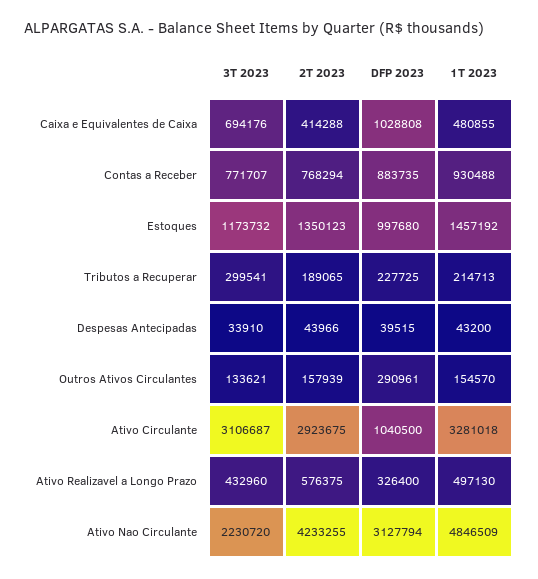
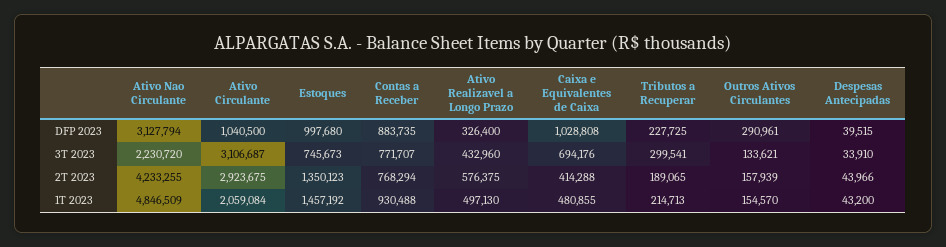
  {
    "3T 2023": {
      "Caixa e Equivalentes de Caixa": 694176,
      "Contas a Receber": 771707,
-     "Estoques": 1173732,
+     "Estoques": 745673,
      "Tributos a Recuperar": 299541,
      "Despesas Antecipadas": 33910,
      "Outros Ativos Circulantes": 133621,
      "Ativo Circulante": 3106687,
      "Ativo Realizavel a Longo Prazo": 432960,
      "Ativo Nao Circulante": 2230720
    },
    "2T 2023": {
      "Caixa e Equivalentes de Caixa": 414288,
      "Contas a Receber": 768294,
      "Estoques": 1350123,
      "Tributos a Recuperar": 189065,
      "Despesas Antecipadas": 43966,
      "Outros Ativos Circulantes": 157939,
      "Ativo Circulante": 2923675,
      "Ativo Realizavel a Longo Prazo": 576375,
      "Ativo Nao Circulante": 4233255
    },
    "DFP 2023": {
      "Caixa e Equivalentes de Caixa": 1028808,
      "Contas a Receber": 883735,
      "Estoques": 997680,
      "Tributos a Recuperar": 227725,
      "Despesas Antecipadas": 39515,
      "Outros Ativos Circulantes": 290961,
      "Ativo Circulante": 1040500,
      "Ativo Realizavel a Longo Prazo": 326400,
      "Ativo Nao Circulante": 3127794
    },
    "1T 2023": {
      "Caixa e Equivalentes de Caixa": 480855,
      "Contas a Receber": 930488,
      "Estoques": 1457192,
      "Tributos a Recuperar": 214713,
      "Despesas Antecipadas": 43200,
      "Outros Ativos Circulantes": 154570,
-     "Ativo Circulante": 3281018,
+     "Ativo Circulante": 2059084,
      "Ativo Realizavel a Longo Prazo": 497130,
      "Ativo Nao Circulante": 4846509
    }
  }

